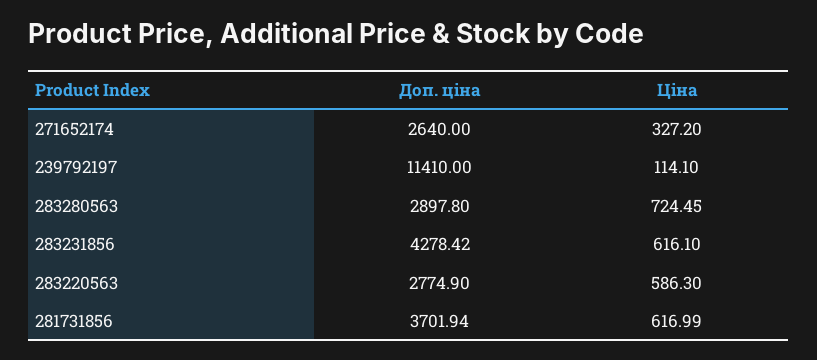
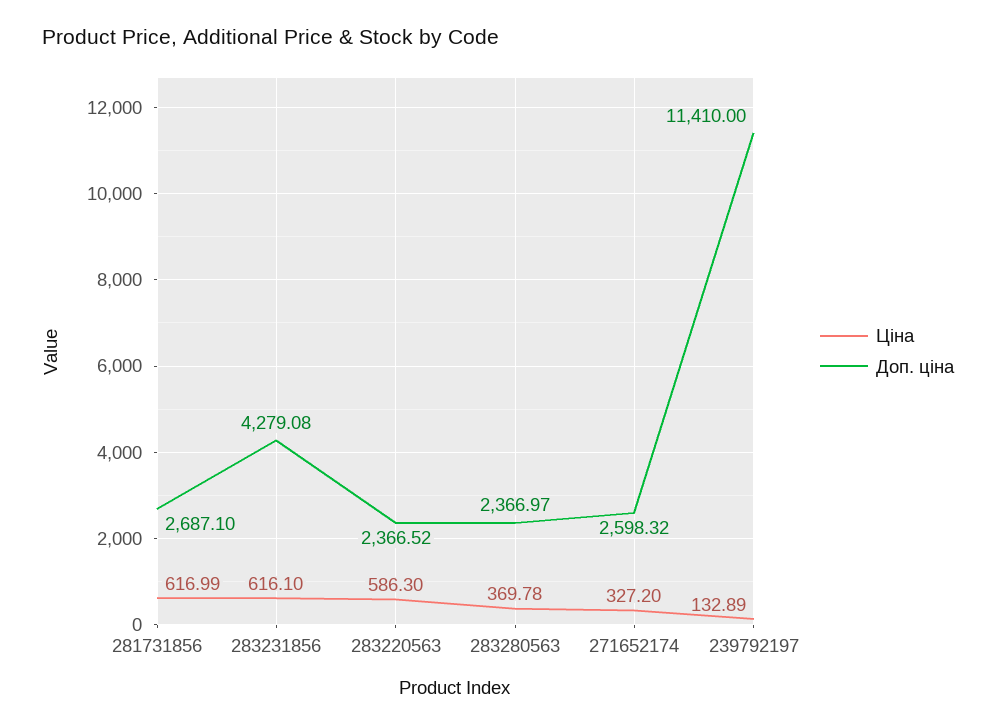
  {
    "Доп. ціна": {
-     "271652174": 2640,
+     "271652174": 2598.32,
      "239792197": 11410,
-     "283280563": 2897.8,
+     "283280563": 2366.97,
-     "283231856": 4278.42,
+     "283231856": 4279.08,
-     "283220563": 2774.9,
+     "283220563": 2366.52,
-     "281731856": 3701.94
+     "281731856": 2687.1
    },
    "Ціна": {
      "271652174": 327.2,
-     "239792197": 114.1,
+     "239792197": 132.89,
-     "283280563": 724.45,
+     "283280563": 369.78,
      "283231856": 616.1,
      "283220563": 586.3,
      "281731856": 616.99
    }
  }

